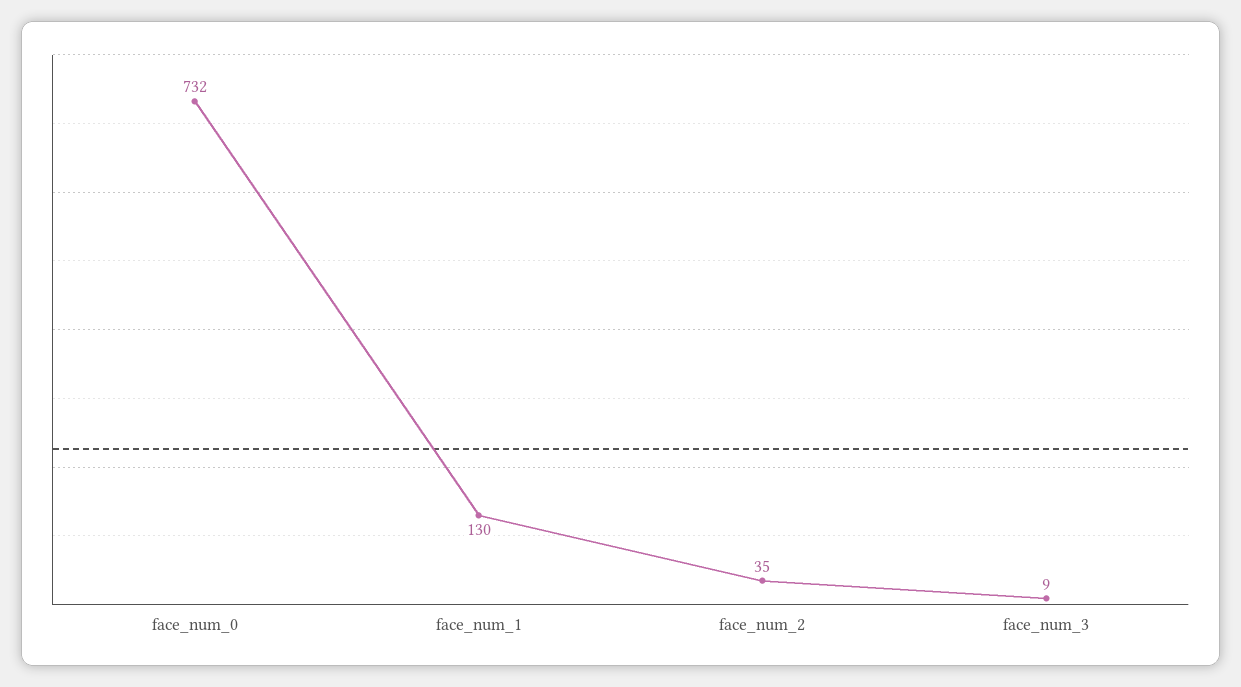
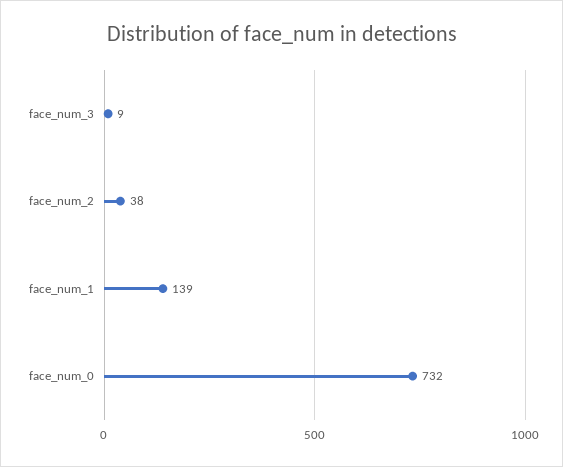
  {
    "face_num_0": 732,
-   "face_num_1": 130,
+   "face_num_1": 139,
-   "face_num_2": 35,
+   "face_num_2": 38,
    "face_num_3": 9
  }

